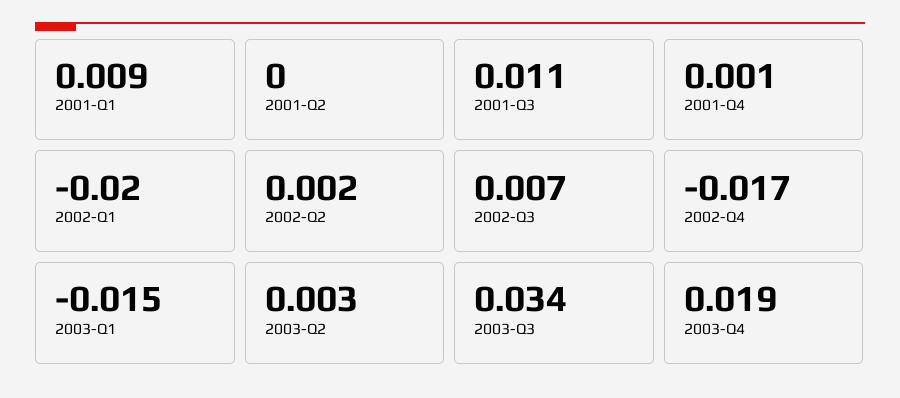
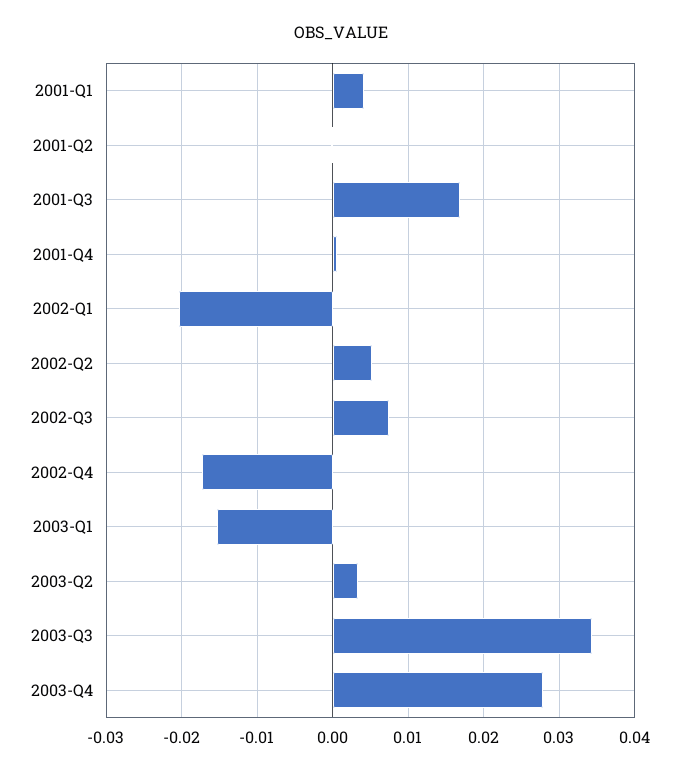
  {
-   "2001-Q1": 0.009,
+   "2001-Q1": 0.004,
    "2001-Q2": 0,
-   "2001-Q3": 0.011,
+   "2001-Q3": 0.017,
    "2001-Q4": 0.001,
    "2002-Q1": -0.02,
-   "2002-Q2": 0.002,
+   "2002-Q2": 0.005,
    "2002-Q3": 0.007,
    "2002-Q4": -0.017,
    "2003-Q1": -0.015,
    "2003-Q2": 0.003,
    "2003-Q3": 0.034,
-   "2003-Q4": 0.019
+   "2003-Q4": 0.028
  }

